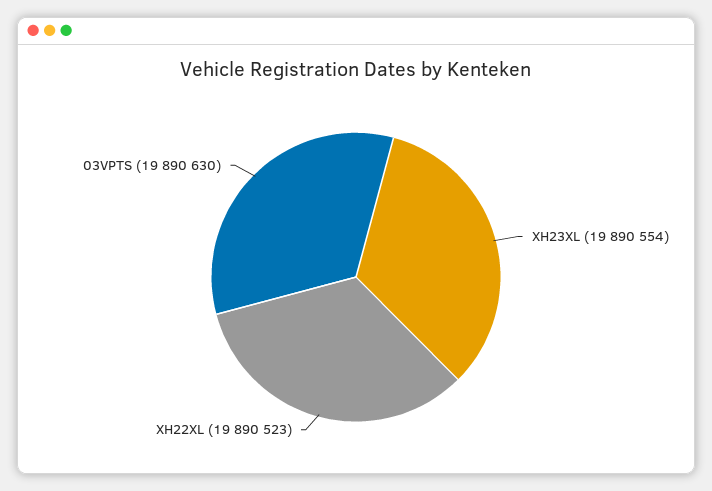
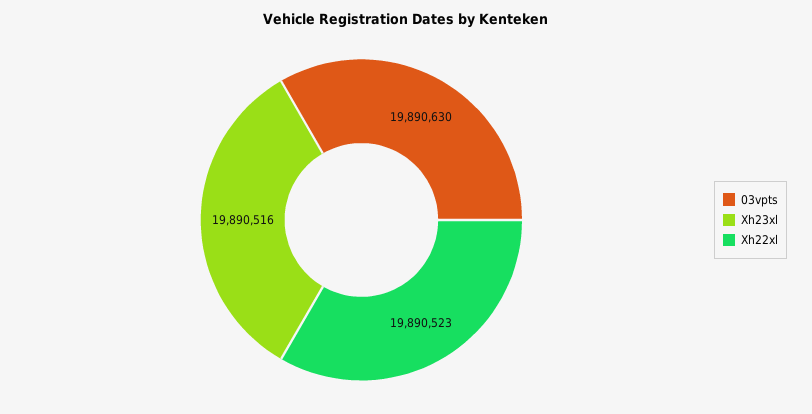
  {
-   "XH23XL": 19890554,
+   "XH23XL": 19890516,
    "XH22XL": 19890523,
    "03VPTS": 19890630
  }

